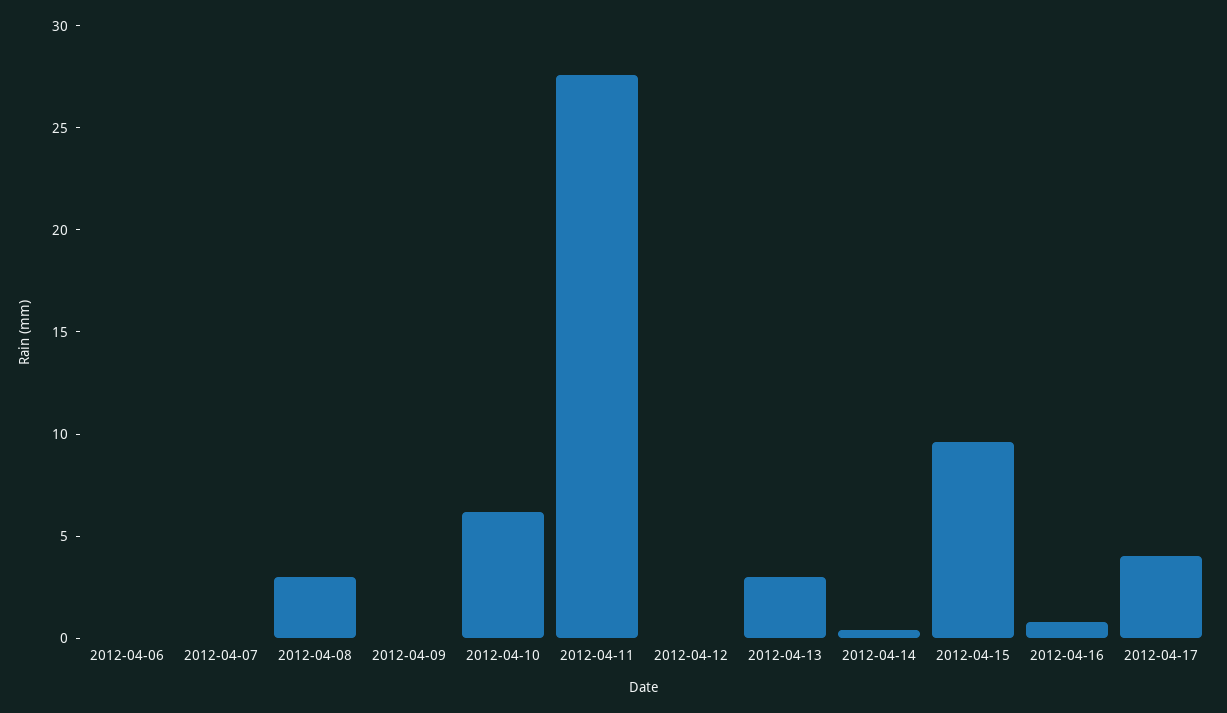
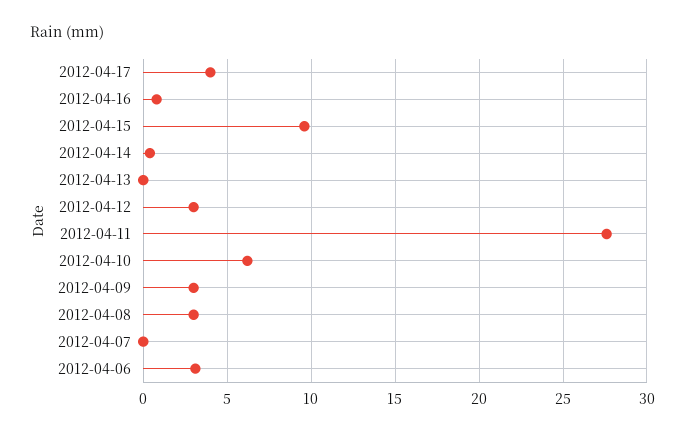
  {
-   "2012-04-06": 0,
+   "2012-04-06": 3,
    "2012-04-07": 0,
    "2012-04-08": 3,
-   "2012-04-09": 0,
+   "2012-04-09": 3,
    "2012-04-10": 6,
    "2012-04-11": 27.5,
-   "2012-04-12": 0,
+   "2012-04-12": 3,
-   "2012-04-13": 3,
+   "2012-04-13": 0,
    "2012-04-14": 0.5,
    "2012-04-15": 9.5,
    "2012-04-16": 1,
    "2012-04-17": 4
  }

